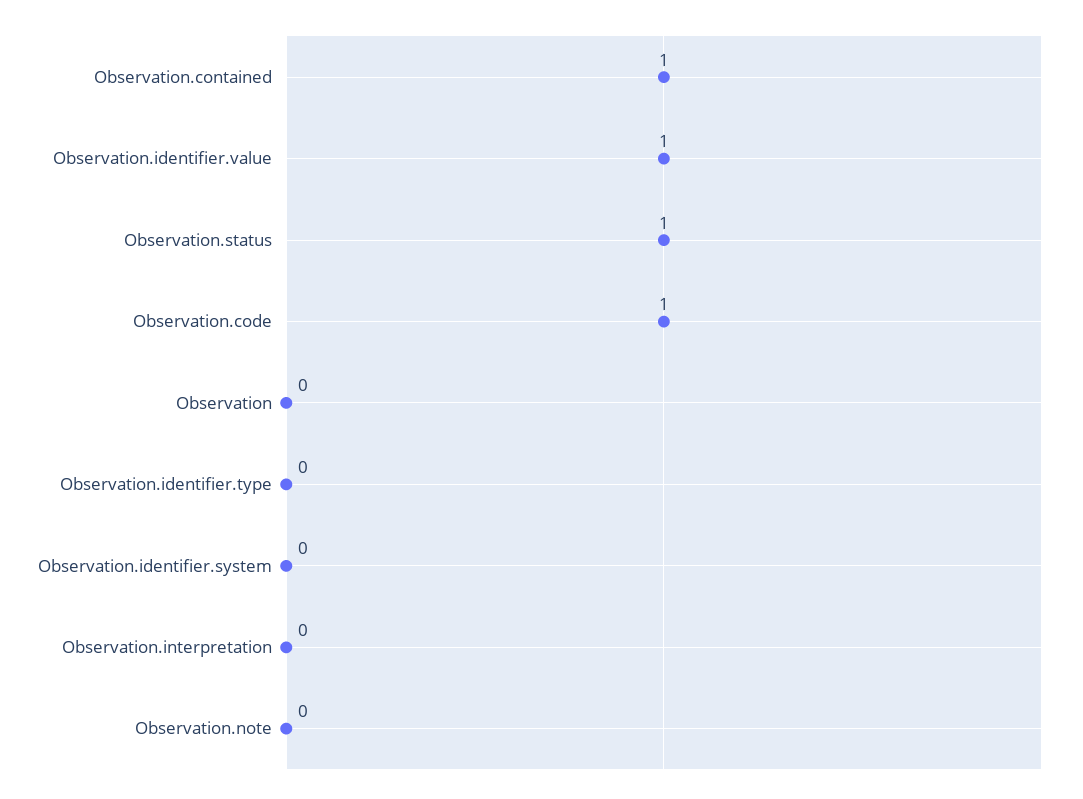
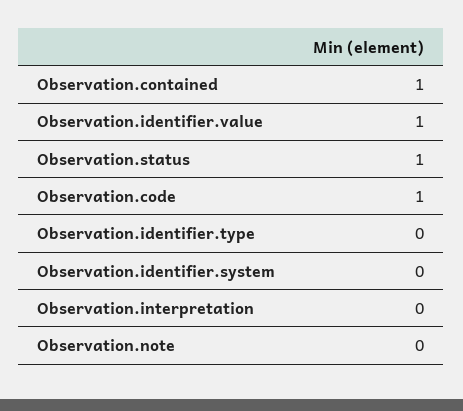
  {
    "Observation.contained": 1,
    "Observation.identifier.value": 1,
    "Observation.status": 1,
    "Observation.code": 1,
-   "Observation": 0,
    "Observation.identifier.type": 0,
    "Observation.identifier.system": 0,
    "Observation.interpretation": 0,
    "Observation.note": 0
  }

